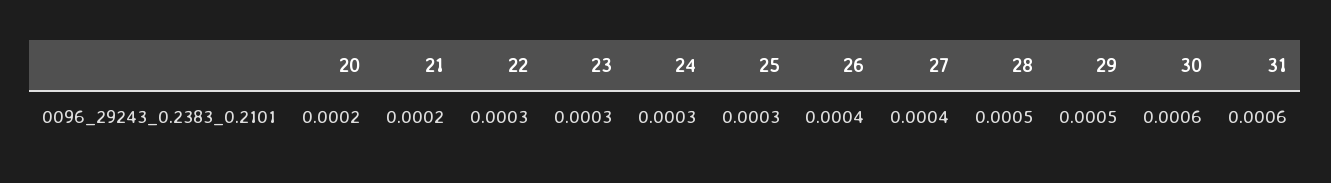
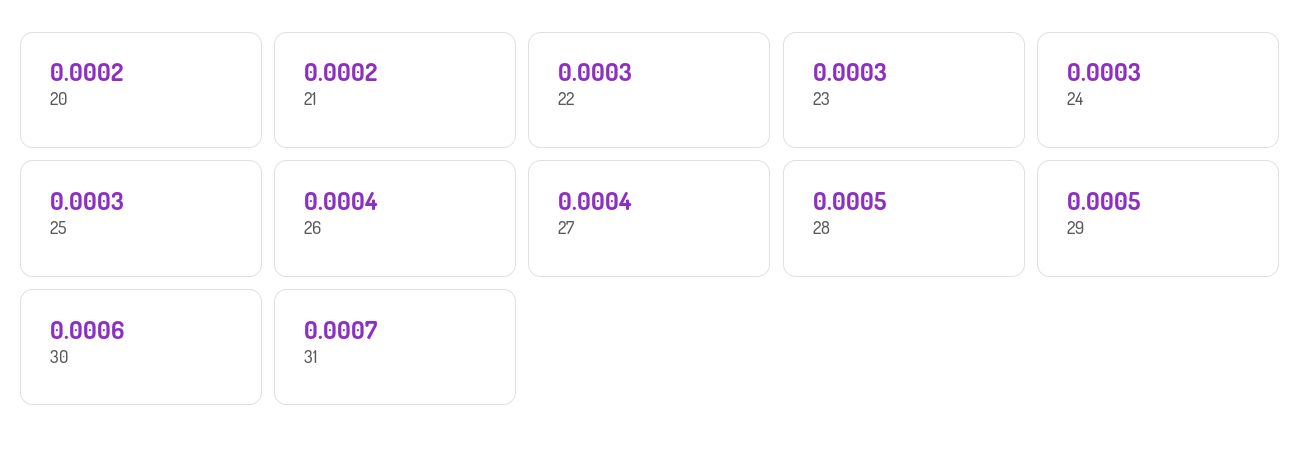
  {
    "20": 0.0002,
    "21": 0.0002,
    "22": 0.0003,
    "23": 0.0003,
    "24": 0.0003,
    "25": 0.0003,
    "26": 0.0004,
    "27": 0.0004,
    "28": 0.0005,
    "29": 0.0005,
    "30": 0.0006,
-   "31": 0.0006
+   "31": 0.0007
  }

